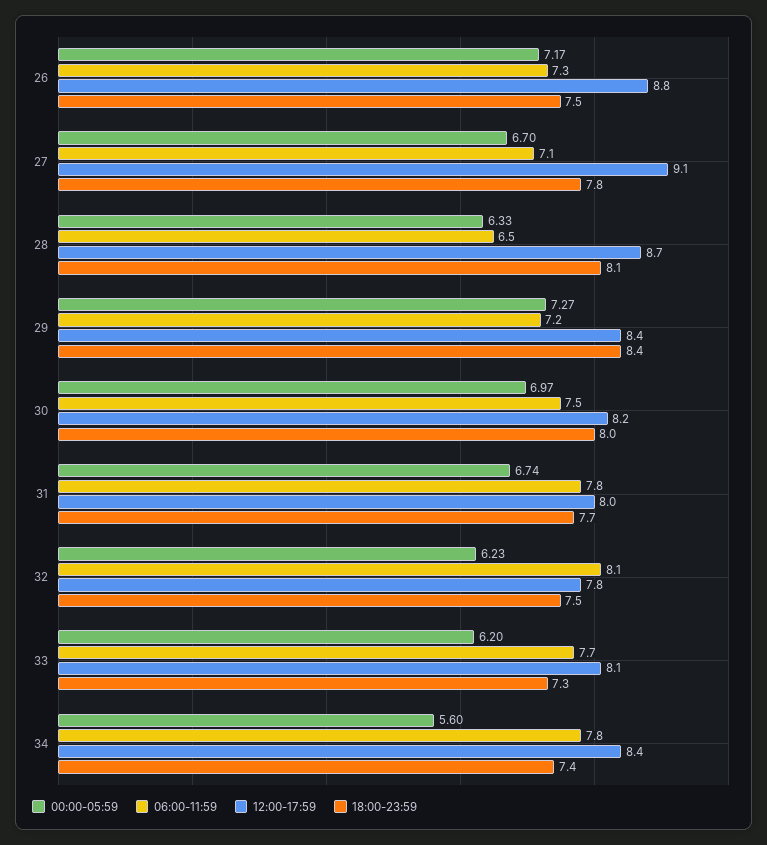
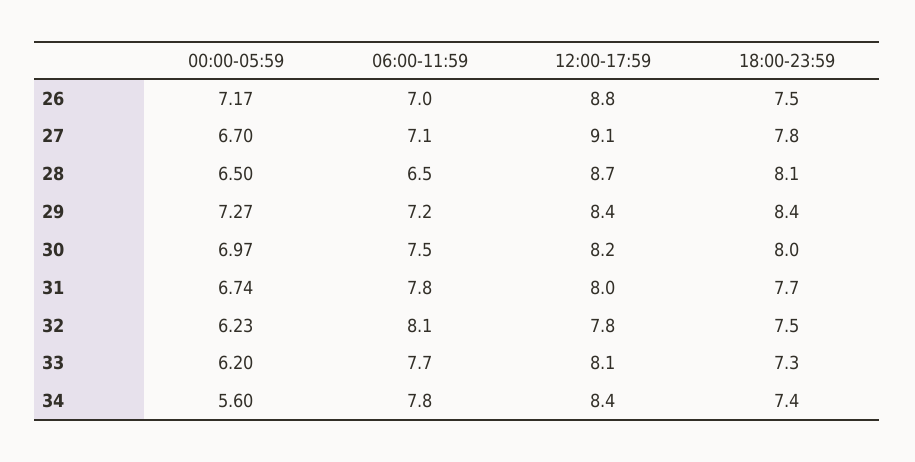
  {
    "00:00-05:59": {
      "26": 7.17,
      "27": 6.7,
-     "28": 6.33,
+     "28": 6.5,
      "29": 7.27,
      "30": 6.97,
      "31": 6.74,
      "32": 6.23,
      "33": 6.2,
      "34": 5.6
    },
    "06:00-11:59": {
-     "26": 7.3,
+     "26": 7,
      "27": 7.1,
      "28": 6.5,
      "29": 7.2,
      "30": 7.5,
      "31": 7.8,
      "32": 8.1,
      "33": 7.7,
      "34": 7.8
    },
    "12:00-17:59": {
      "26": 8.8,
      "27": 9.1,
      "28": 8.7,
      "29": 8.4,
      "30": 8.2,
      "31": 8,
      "32": 7.8,
      "33": 8.1,
      "34": 8.4
    },
    "18:00-23:59": {
      "26": 7.5,
      "27": 7.8,
      "28": 8.1,
      "29": 8.4,
      "30": 8,
      "31": 7.7,
      "32": 7.5,
      "33": 7.3,
      "34": 7.4
    }
  }

